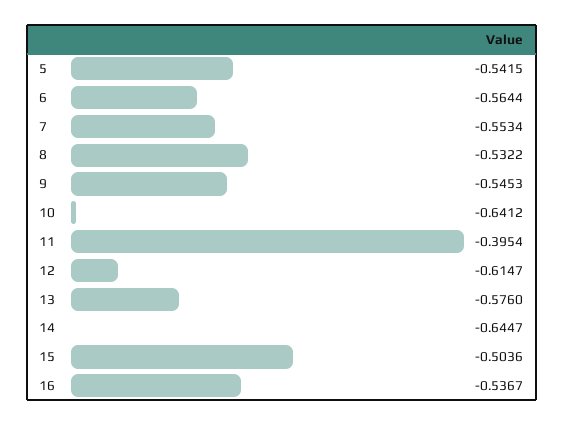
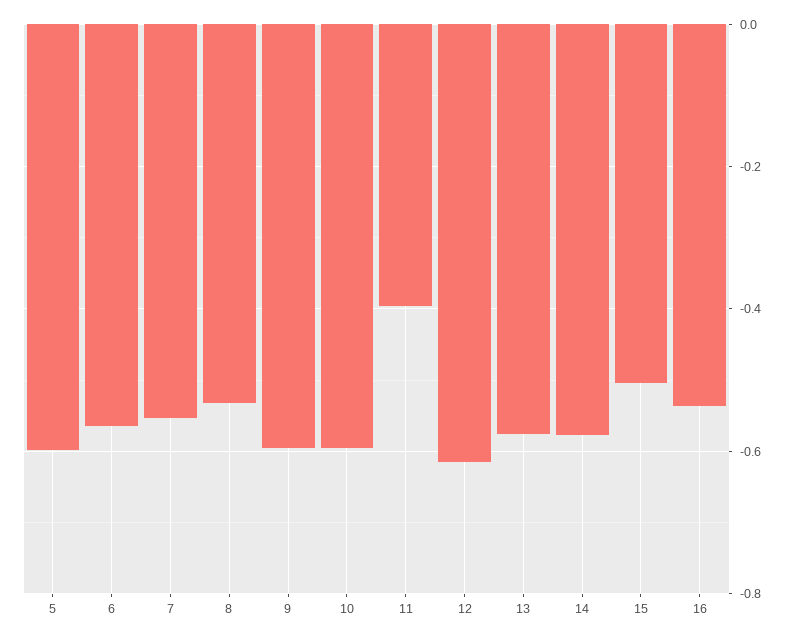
  {
-   "5": -0.5415,
+   "5": -0.6,
    "6": -0.5644,
    "7": -0.5534,
    "8": -0.5322,
-   "9": -0.5453,
+   "9": -0.6,
-   "10": -0.6412,
+   "10": -0.6,
    "11": -0.3954,
    "12": -0.6147,
    "13": -0.576,
-   "14": -0.6447,
+   "14": -0.58,
    "15": -0.5036,
    "16": -0.5367
  }

